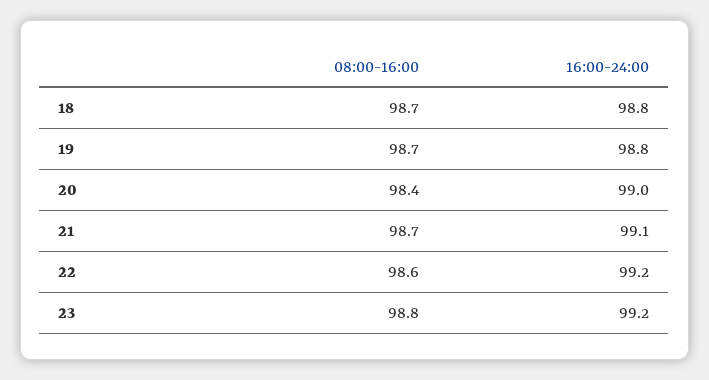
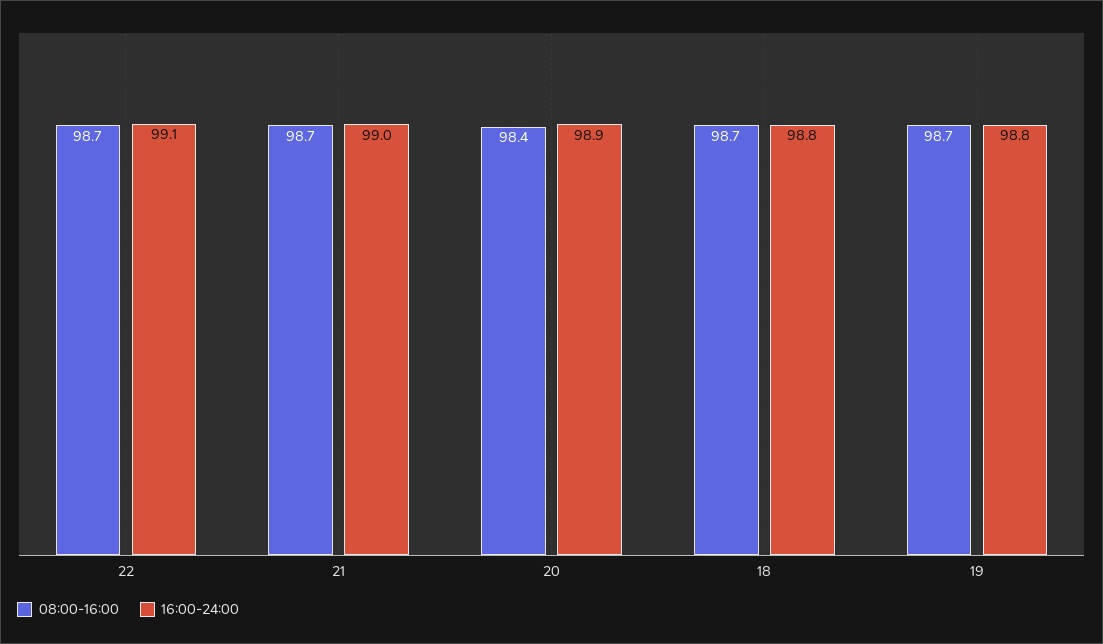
  {
    "08:00-16:00": {
      "18": 98.7,
      "19": 98.7,
      "20": 98.4,
      "21": 98.7,
-     "22": 98.6,
+     "22": 98.7
-     "23": 98.8
    },
    "16:00-24:00": {
      "18": 98.8,
      "19": 98.8,
-     "20": 99,
+     "20": 98.9,
-     "21": 99.1,
+     "21": 99,
-     "22": 99.2,
+     "22": 99.1
-     "23": 99.2
    }
  }

